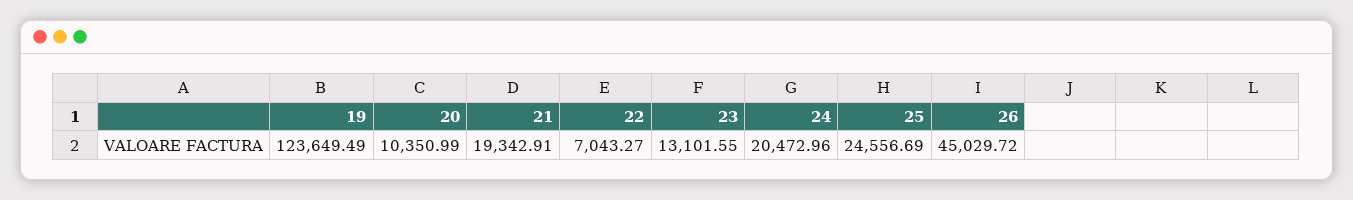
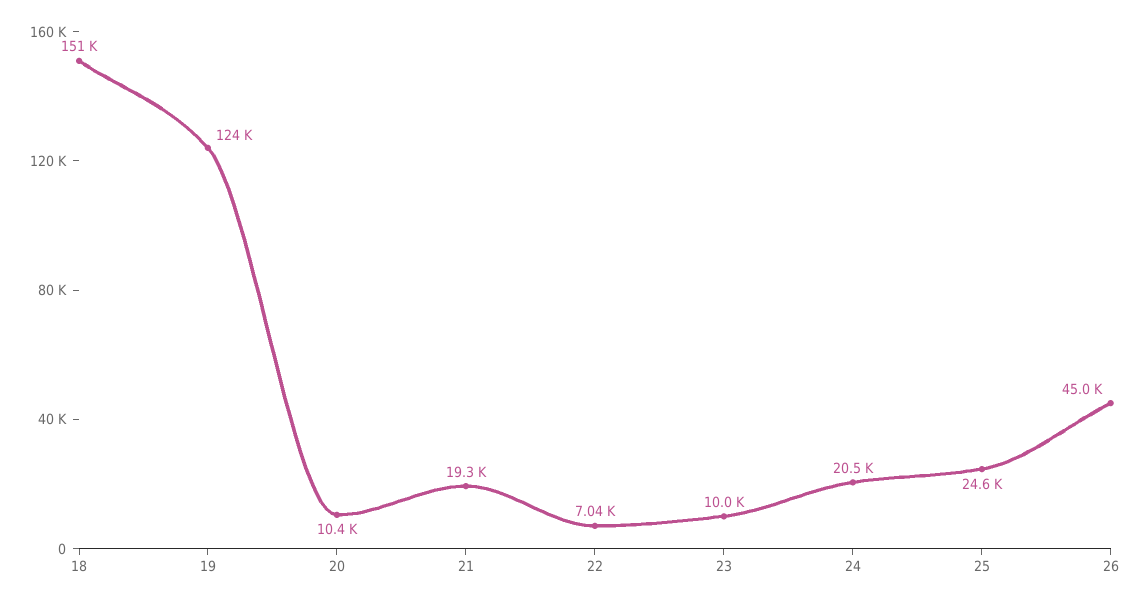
  {
    "19": 123649.49,
    "20": 10350.99,
    "21": 19342.91,
    "22": 7043.27,
-   "23": 13101.55,
+   "23": 10000,
    "24": 20472.96,
    "25": 24556.69,
-   "26": 45029.72
+   "26": 45029.72,
+   "18": 151000
  }

